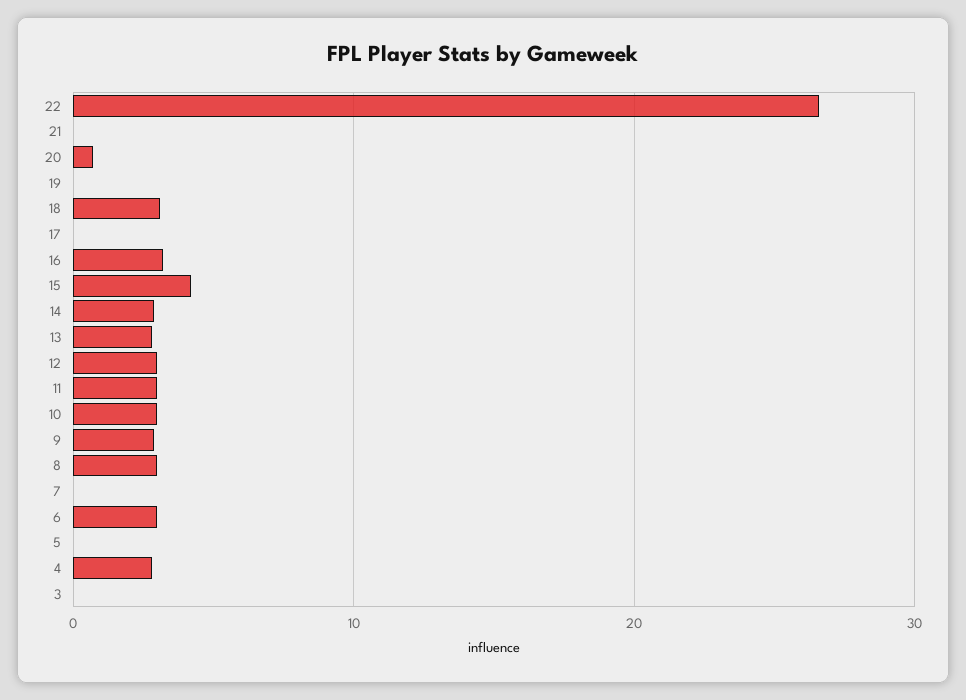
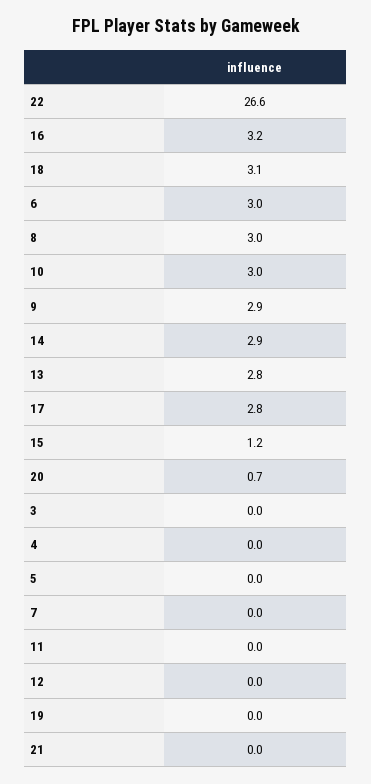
  {
    "22": 26.6,
    "21": 0,
    "20": 0.7,
    "19": 0,
    "18": 3.1,
-   "17": 0,
+   "17": 2.8,
    "16": 3.2,
-   "15": 4,
+   "15": 1.2,
    "14": 2.9,
    "13": 2.8,
-   "12": 3,
+   "12": 0,
-   "11": 3,
+   "11": 0,
    "10": 3,
    "9": 2.9,
    "8": 3,
    "7": 0,
    "6": 3,
    "5": 0,
-   "4": 3,
+   "4": 0,
    "3": 0
  }

